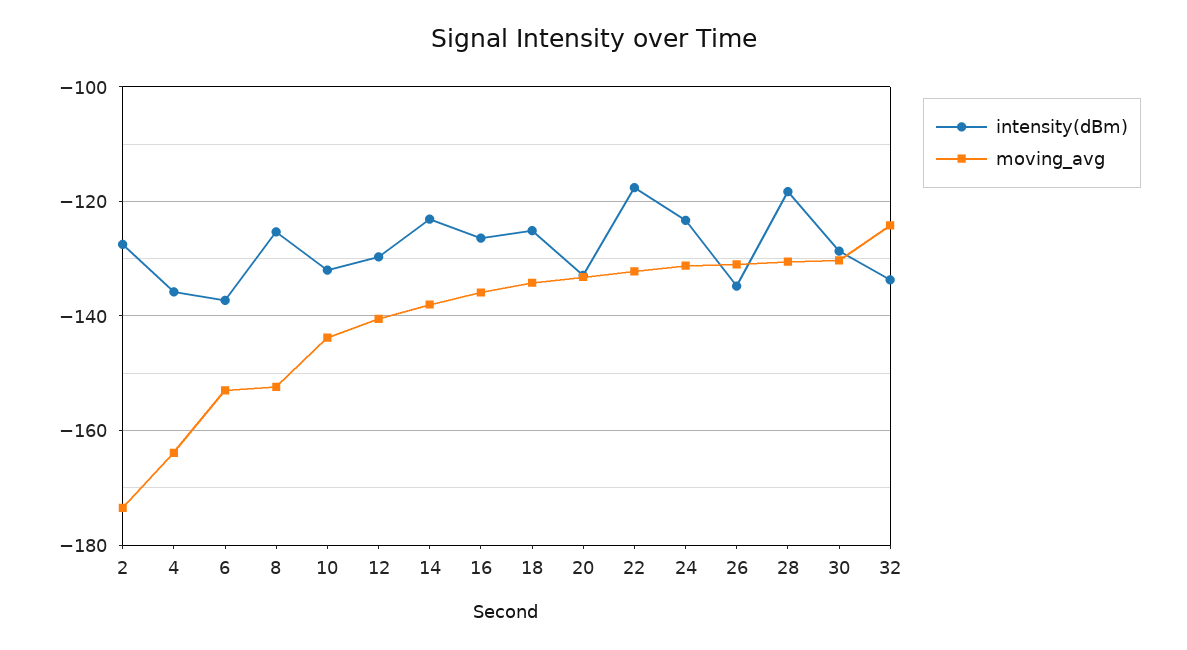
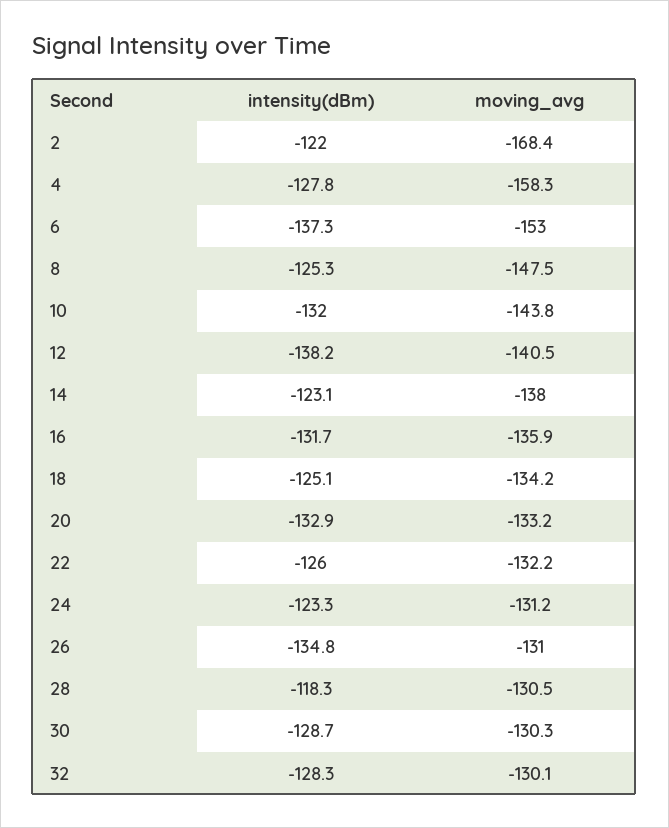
  {
    "intensity(dBm)": {
-     "2": -128,
+     "2": -122,
-     "4": -136,
+     "4": -127.8,
      "6": -137.3,
      "8": -125.3,
      "10": -132,
-     "12": -130,
+     "12": -138.2,
      "14": -123.1,
-     "16": -126,
+     "16": -131.7,
      "18": -125.1,
      "20": -132.9,
-     "22": -118,
+     "22": -126,
      "24": -123.3,
      "26": -134.8,
      "28": -118.3,
      "30": -128.7,
-     "32": -134
+     "32": -128.3
    },
    "moving_avg": {
-     "2": -174,
+     "2": -168.4,
-     "4": -164,
+     "4": -158.3,
      "6": -153,
-     "8": -152,
+     "8": -147.5,
      "10": -143.8,
      "12": -140.5,
      "14": -138,
      "16": -135.9,
      "18": -134.2,
      "20": -133.2,
      "22": -132.2,
      "24": -131.2,
      "26": -131,
      "28": -130.5,
      "30": -130.3,
-     "32": -124
+     "32": -130.1
    }
  }

